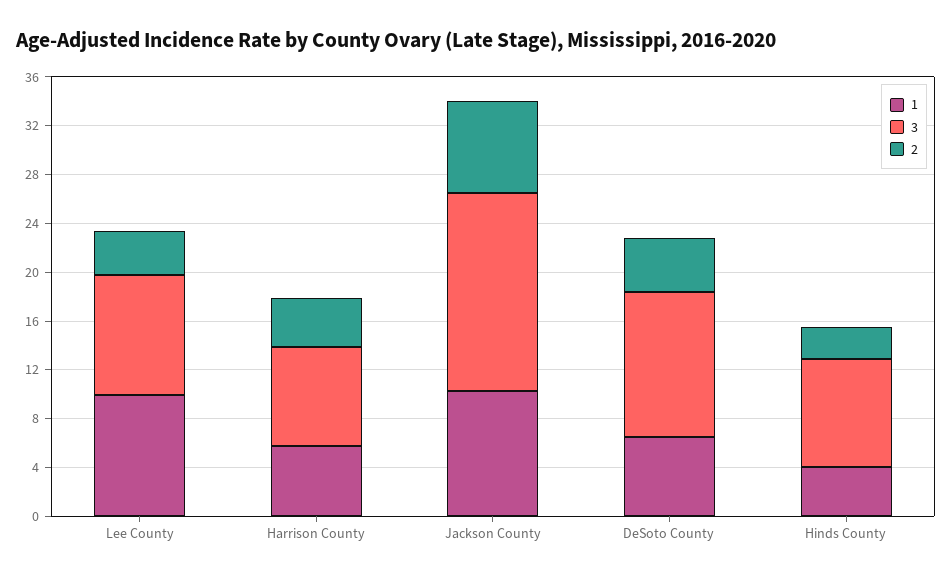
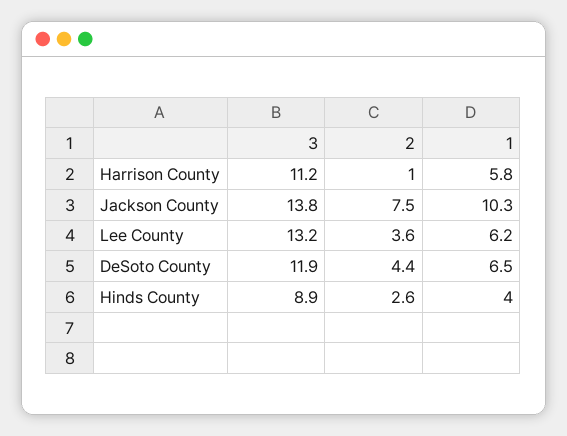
  {
    "1": {
-     "Lee County": 10,
+     "Lee County": 6.2,
      "Harrison County": 5.8,
      "Jackson County": 10.3,
      "DeSoto County": 6.5,
      "Hinds County": 4
    },
    "3": {
-     "Lee County": 10,
+     "Lee County": 13.2,
-     "Harrison County": 8,
+     "Harrison County": 11.2,
-     "Jackson County": 16,
+     "Jackson County": 13.8,
      "DeSoto County": 11.9,
      "Hinds County": 8.9
    },
    "2": {
      "Lee County": 3.6,
-     "Harrison County": 4,
+     "Harrison County": 1,
      "Jackson County": 7.5,
      "DeSoto County": 4.4,
      "Hinds County": 2.6
    }
  }

